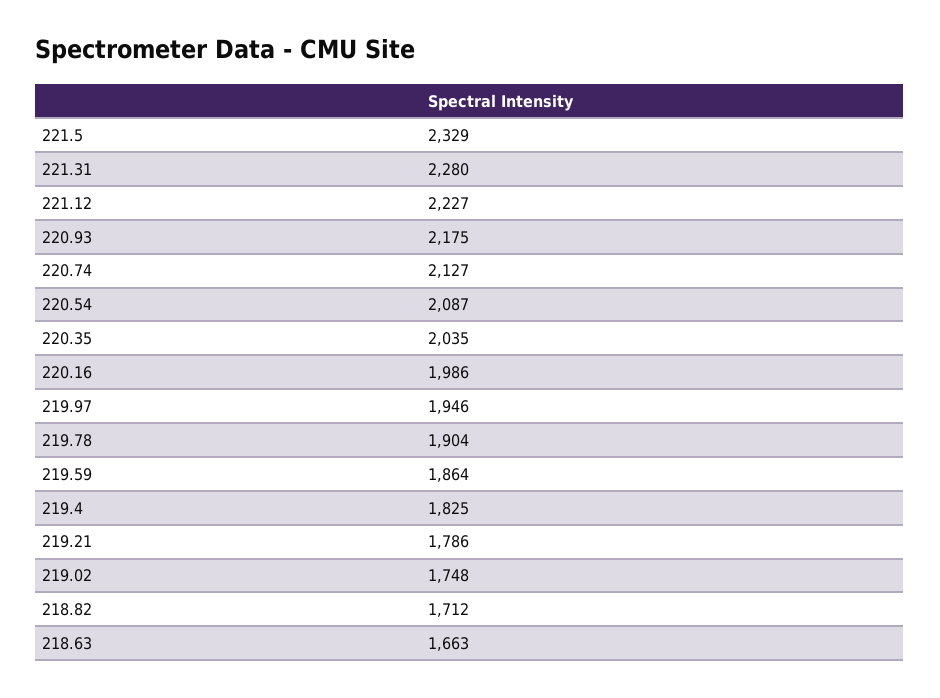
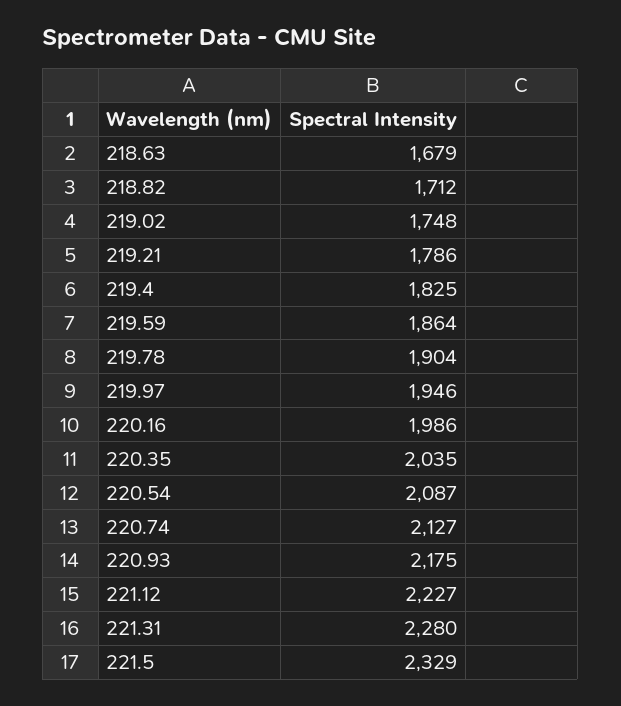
  {
    "221.5": 2329,
    "221.31": 2280,
    "221.12": 2227,
    "220.93": 2175,
    "220.74": 2127,
    "220.54": 2087,
    "220.35": 2035,
    "220.16": 1986,
    "219.97": 1946,
    "219.78": 1904,
    "219.59": 1864,
    "219.4": 1825,
    "219.21": 1786,
    "219.02": 1748,
    "218.82": 1712,
-   "218.63": 1663
+   "218.63": 1679
  }

